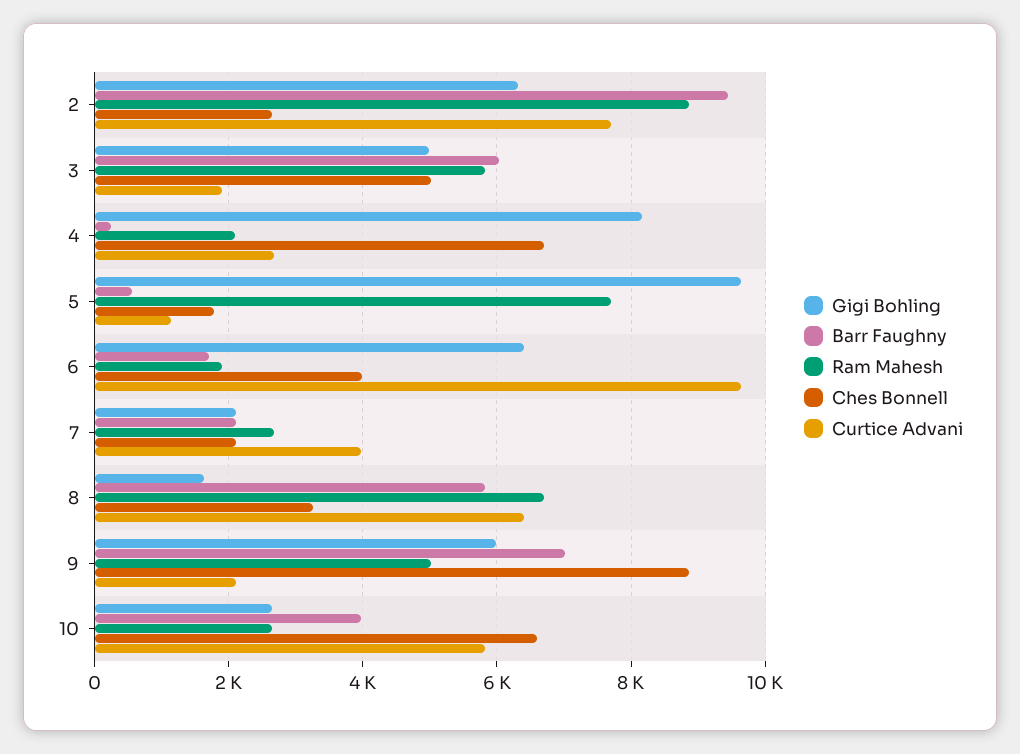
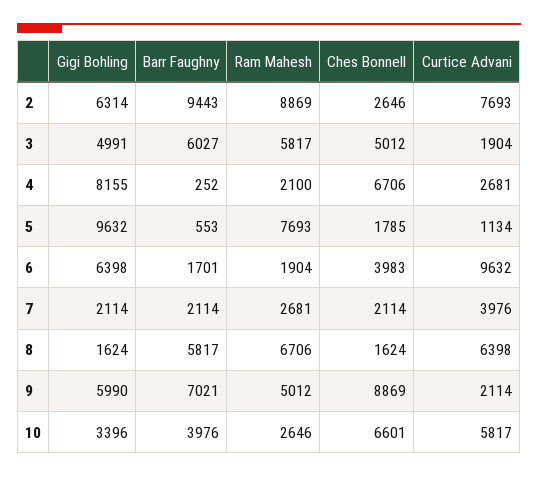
  {
    "Gigi Bohling": {
      "2": 6314,
      "3": 4991,
      "4": 8155,
      "5": 9632,
      "6": 6398,
      "7": 2114,
      "8": 1624,
      "9": 5990,
-     "10": 2600
+     "10": 3396
    },
    "Barr Faughny": {
      "2": 9443,
      "3": 6027,
      "4": 252,
      "5": 553,
      "6": 1701,
      "7": 2114,
      "8": 5817,
      "9": 7021,
      "10": 3976
    },
    "Ram Mahesh": {
      "2": 8869,
      "3": 5817,
      "4": 2100,
      "5": 7693,
      "6": 1904,
      "7": 2681,
      "8": 6706,
      "9": 5012,
      "10": 2646
    },
    "Ches Bonnell": {
      "2": 2646,
      "3": 5012,
      "4": 6706,
      "5": 1785,
      "6": 3983,
      "7": 2114,
-     "8": 3200,
+     "8": 1624,
      "9": 8869,
      "10": 6601
    },
    "Curtice Advani": {
      "2": 7693,
      "3": 1904,
      "4": 2681,
      "5": 1134,
      "6": 9632,
      "7": 3976,
      "8": 6398,
      "9": 2114,
      "10": 5817
    }
  }

